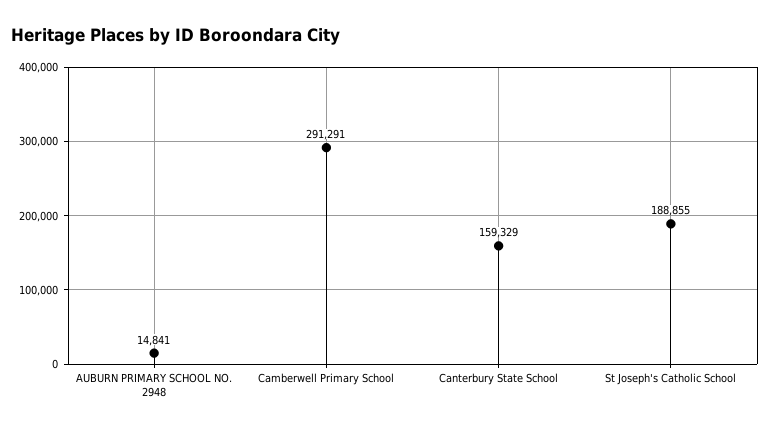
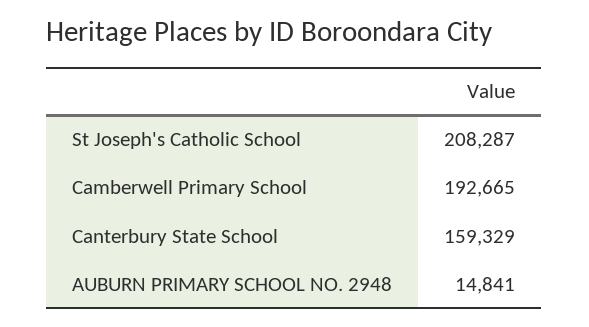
  {
    "AUBURN PRIMARY SCHOOL NO. 2948": 14841,
-   "Camberwell Primary School": 291291,
+   "Camberwell Primary School": 192665,
    "Canterbury State School": 159329,
-   "St Joseph's Catholic School": 188855
+   "St Joseph's Catholic School": 208287
  }

